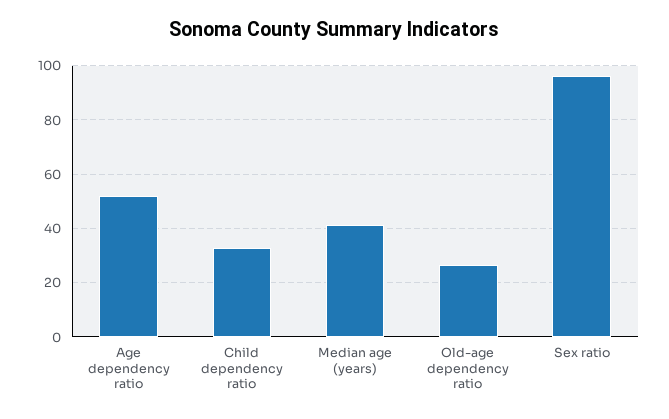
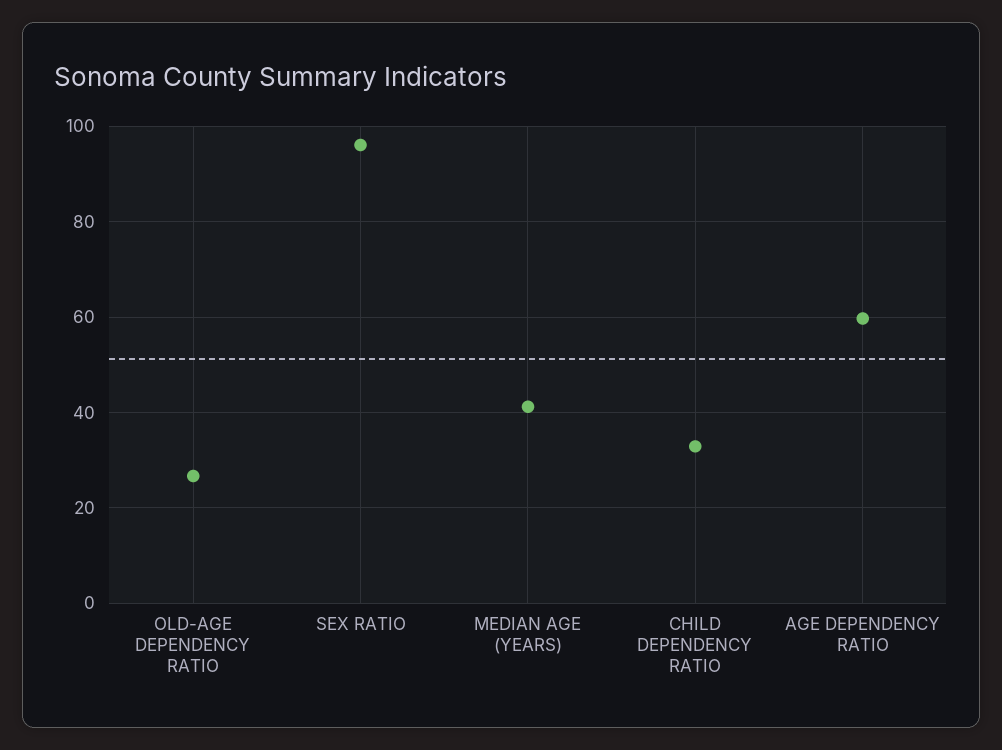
  {
-   "Age dependency ratio": 52.5,
+   "Age dependency ratio": 60,
    "Child dependency ratio": 32,
    "Median age (years)": 42,
    "Old-age dependency ratio": 26,
    "Sex ratio": 96
  }

